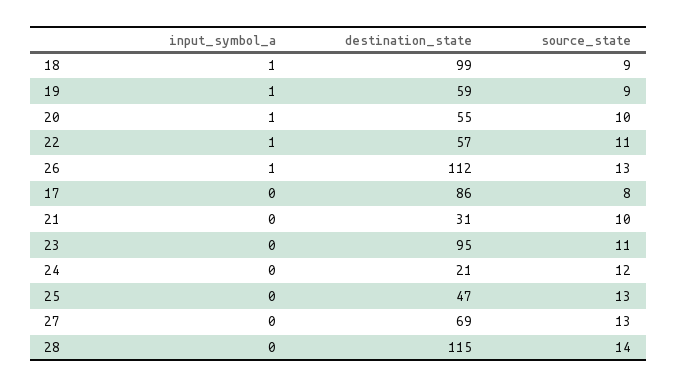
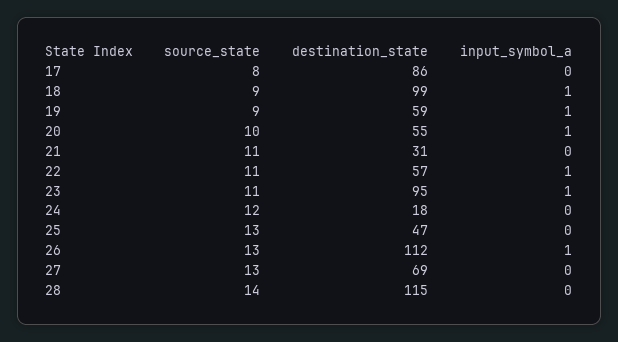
  {
    "input_symbol_a": {
      "18": 1,
      "19": 1,
      "20": 1,
      "22": 1,
      "26": 1,
      "17": 0,
      "21": 0,
-     "23": 0,
+     "23": 1,
      "24": 0,
      "25": 0,
      "27": 0,
      "28": 0
    },
    "destination_state": {
      "18": 99,
      "19": 59,
      "20": 55,
      "22": 57,
      "26": 112,
      "17": 86,
      "21": 31,
      "23": 95,
-     "24": 21,
+     "24": 18,
      "25": 47,
      "27": 69,
      "28": 115
    },
    "source_state": {
      "18": 9,
      "19": 9,
      "20": 10,
      "22": 11,
      "26": 13,
      "17": 8,
-     "21": 10,
+     "21": 11,
      "23": 11,
      "24": 12,
      "25": 13,
      "27": 13,
      "28": 14
    }
  }

